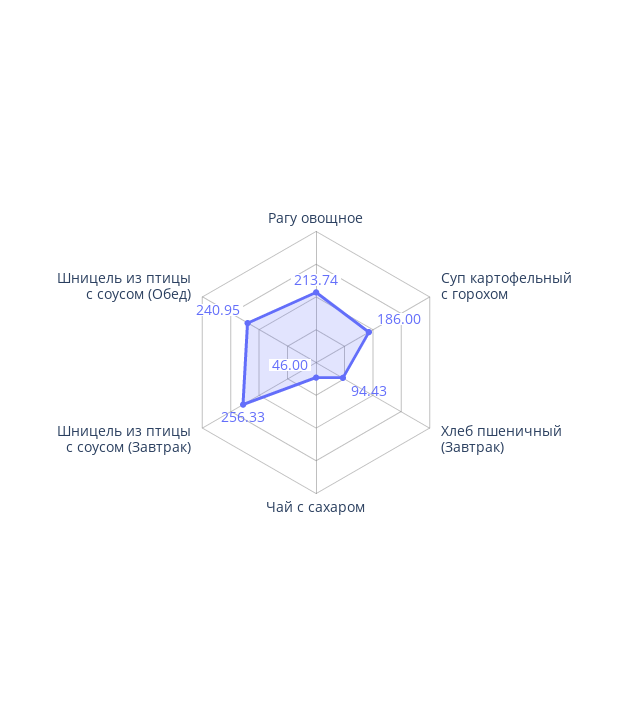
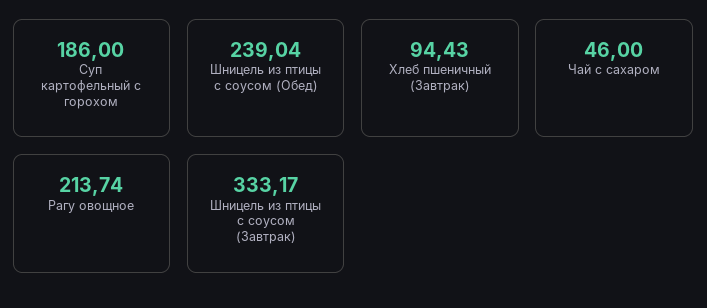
  {
    "Рагу овощное": 213.74,
    "Суп картофельный с горохом": 186,
    "Хлеб пшеничный (Завтрак)": 94.43,
    "Чай с сахаром": 46,
-   "Шницель из птицы с соусом (Завтрак)": 256.33,
+   "Шницель из птицы с соусом (Завтрак)": 333.17,
-   "Шницель из птицы с соусом (Обед)": 240.95
+   "Шницель из птицы с соусом (Обед)": 239.04
  }

